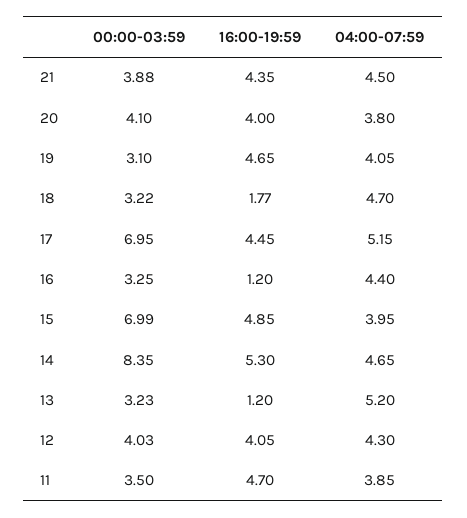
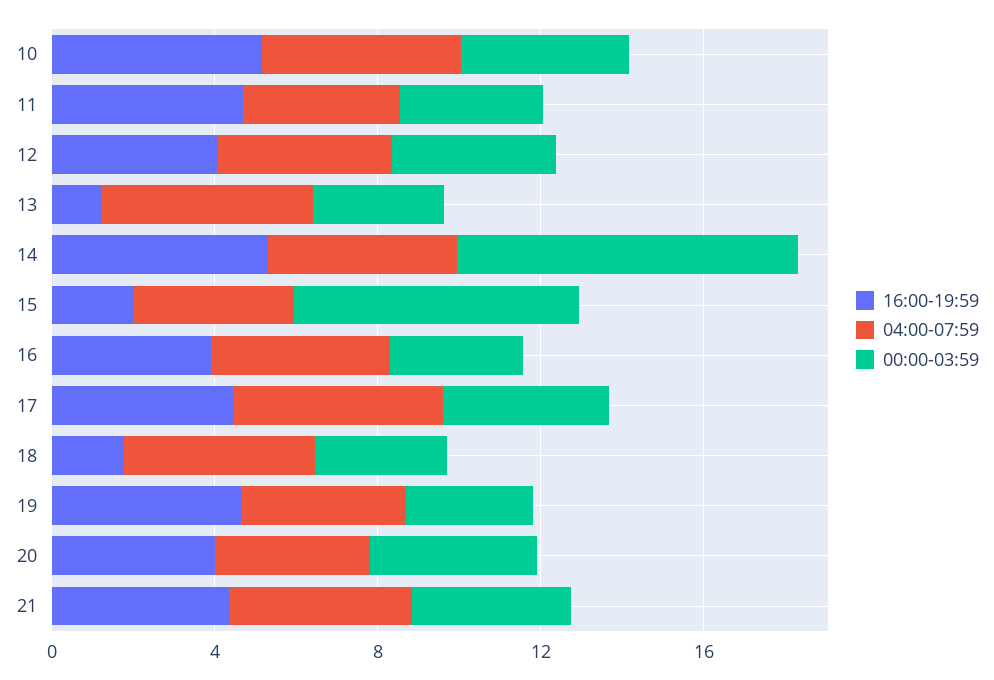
  {
    "00:00-03:59": {
      "21": 3.88,
      "20": 4.1,
      "19": 3.1,
      "18": 3.22,
-     "17": 6.95,
+     "17": 4,
      "16": 3.25,
      "15": 6.99,
      "14": 8.35,
      "13": 3.23,
      "12": 4.03,
-     "11": 3.5
+     "11": 3.5,
+     "10": 4
    },
    "16:00-19:59": {
      "21": 4.35,
      "20": 4,
      "19": 4.65,
      "18": 1.77,
      "17": 4.45,
-     "16": 1.2,
+     "16": 4,
-     "15": 4.85,
+     "15": 2,
      "14": 5.3,
      "13": 1.2,
      "12": 4.05,
-     "11": 4.7
+     "11": 4.7,
+     "10": 5
    },
    "04:00-07:59": {
      "21": 4.5,
      "20": 3.8,
      "19": 4.05,
      "18": 4.7,
      "17": 5.15,
      "16": 4.4,
      "15": 3.95,
      "14": 4.65,
      "13": 5.2,
      "12": 4.3,
-     "11": 3.85
+     "11": 3.85,
+     "10": 5
    }
  }

